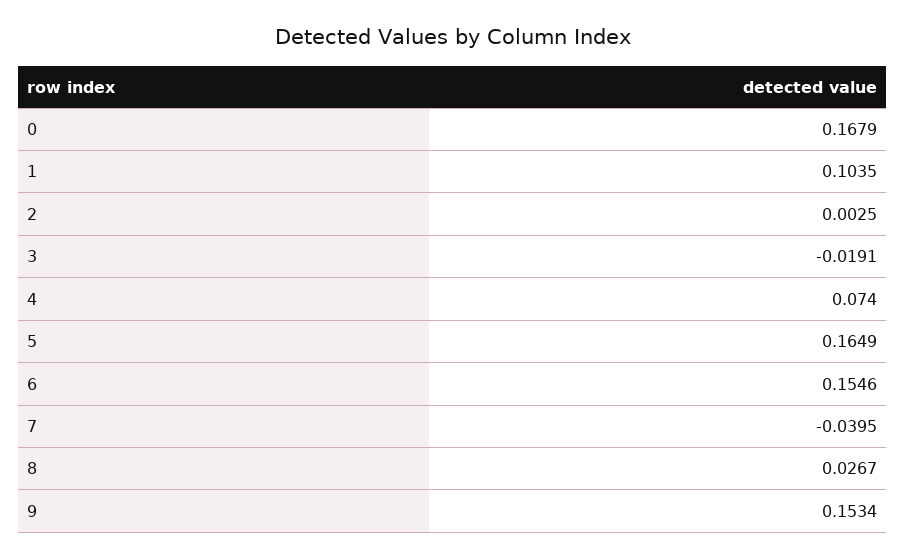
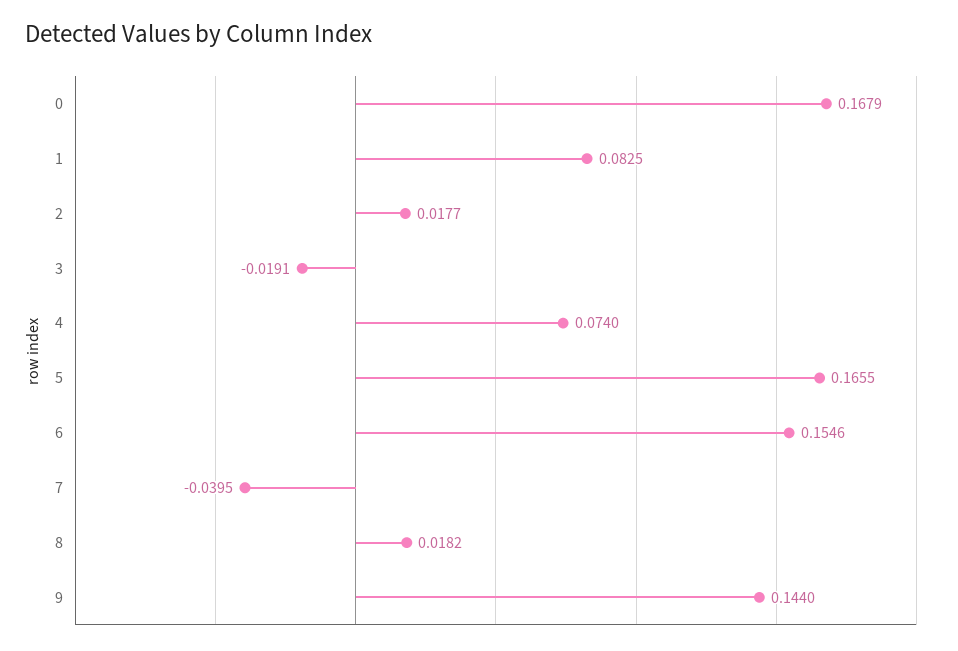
  {
    "0": 0.1679,
-   "1": 0.1035,
+   "1": 0.0825,
-   "2": 0.0025,
+   "2": 0.0177,
    "3": -0.0191,
    "4": 0.074,
-   "5": 0.1649,
+   "5": 0.1655,
    "6": 0.1546,
    "7": -0.0395,
-   "8": 0.0267,
+   "8": 0.0182,
-   "9": 0.1534
+   "9": 0.144
  }

